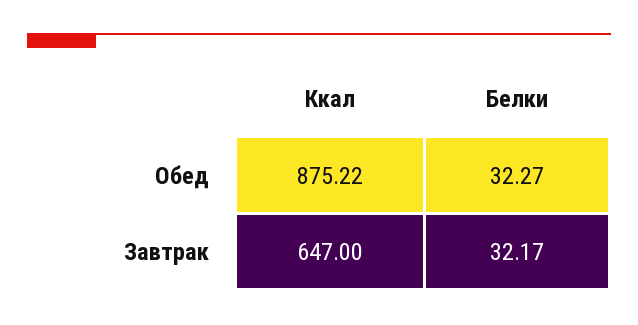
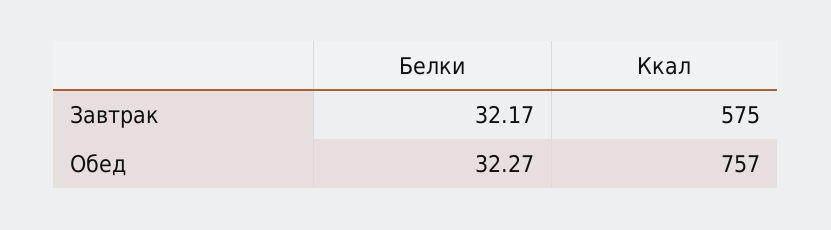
  {
    "Ккал": {
-     "Обед": 875.22,
+     "Обед": 757,
-     "Завтрак": 647
+     "Завтрак": 575
    },
    "Белки": {
      "Обед": 32.27,
      "Завтрак": 32.17
    }
  }

